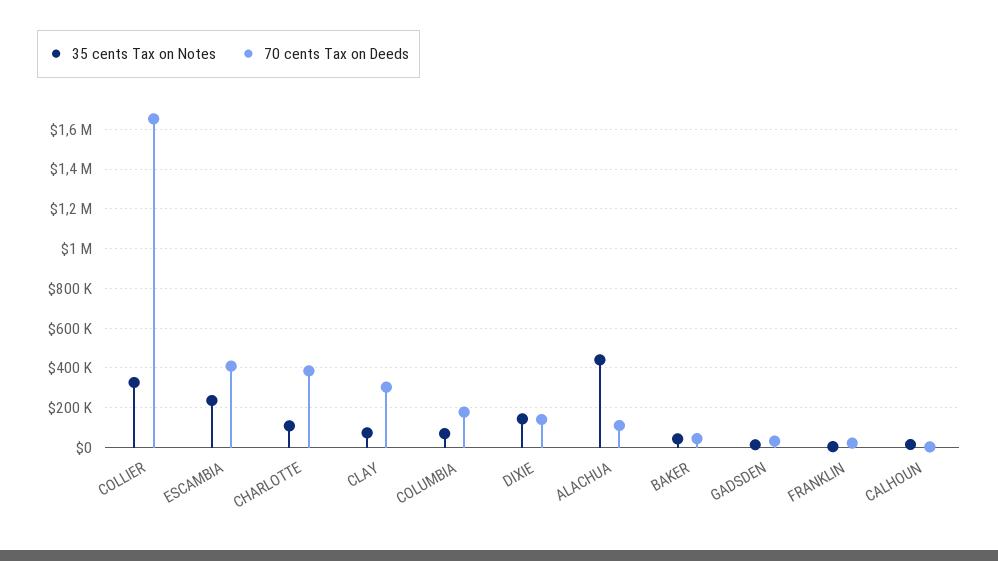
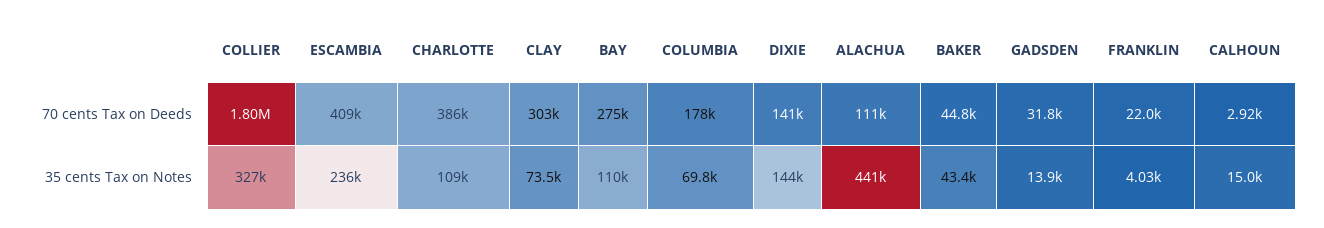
  {
    "35 cents Tax on Notes": {
      "COLLIER": 327000,
      "ESCAMBIA": 236000,
      "CHARLOTTE": 109000,
      "CLAY": 73500,
      "COLUMBIA": 69800,
      "DIXIE": 144000,
      "ALACHUA": 441000,
      "BAKER": 43400,
      "GADSDEN": 13900,
      "FRANKLIN": 4030,
-     "CALHOUN": 15000
+     "CALHOUN": 15000,
+     "BAY": 110000
    },
    "70 cents Tax on Deeds": {
-     "COLLIER": 1650000,
+     "COLLIER": 1800000,
      "ESCAMBIA": 409000,
      "CHARLOTTE": 386000,
      "CLAY": 303000,
      "COLUMBIA": 178000,
      "DIXIE": 141000,
      "ALACHUA": 111000,
      "BAKER": 44800,
      "GADSDEN": 31800,
      "FRANKLIN": 22000,
-     "CALHOUN": 2920
+     "CALHOUN": 2920,
+     "BAY": 275000
    }
  }

